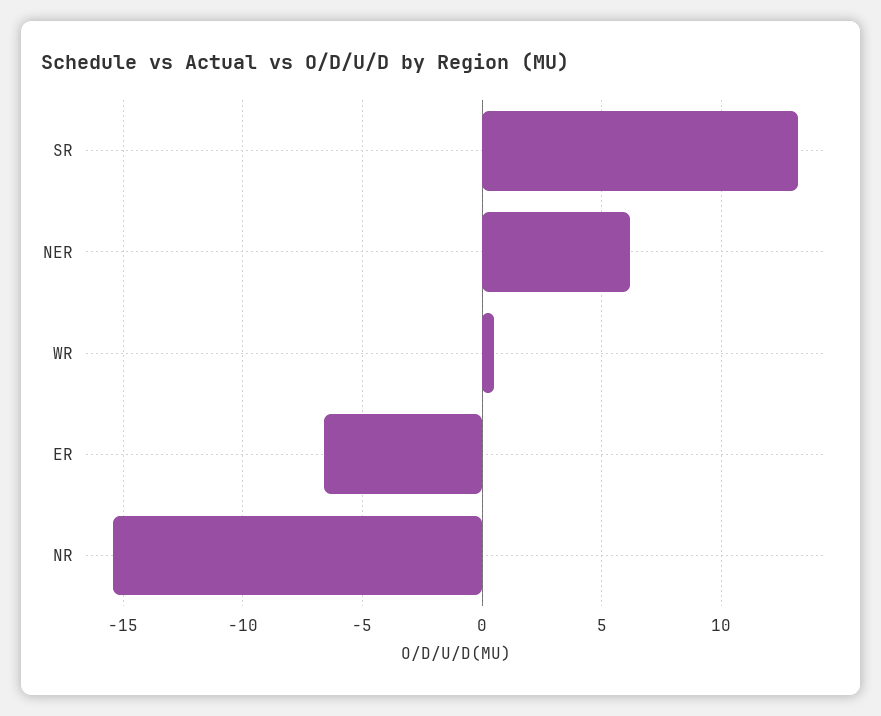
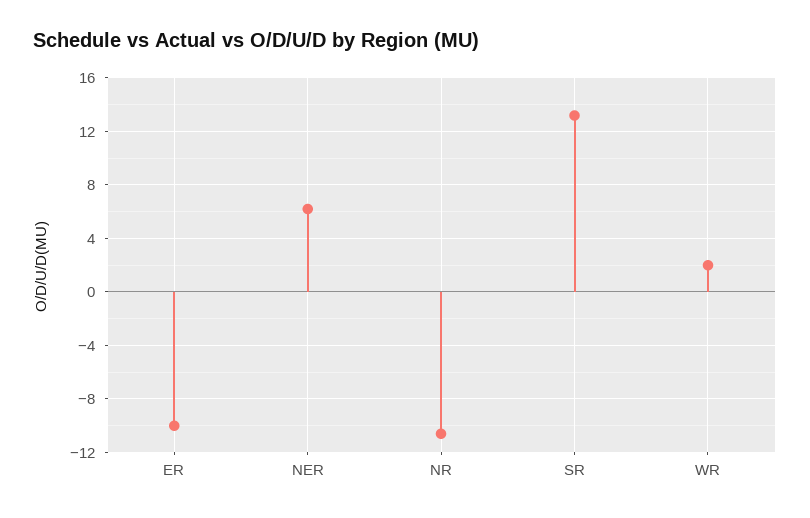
  {
    "SR": 13,
    "NER": 6,
-   "WR": 0.5,
+   "WR": 2,
-   "ER": -6.5,
+   "ER": -10,
-   "NR": -15.5
+   "NR": -10.5
  }

